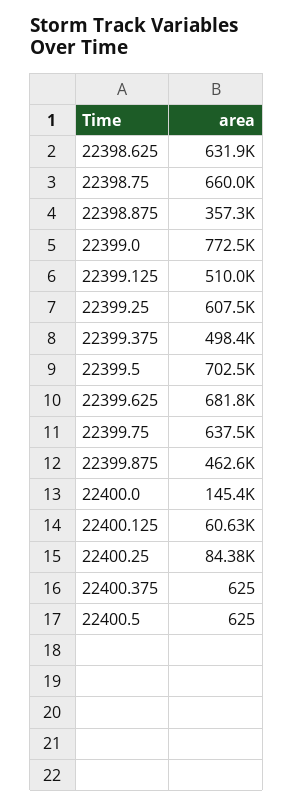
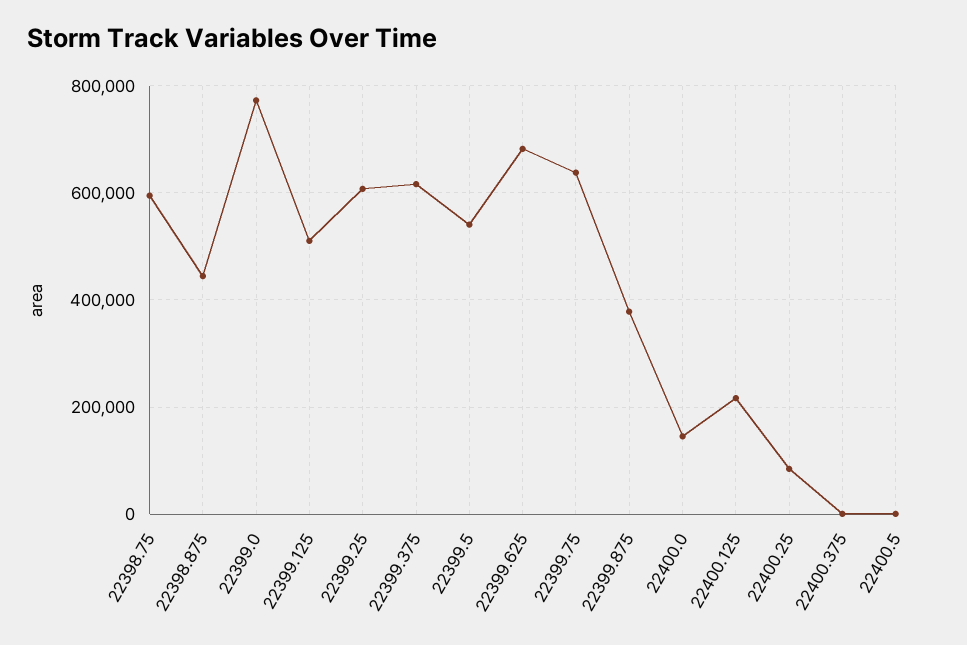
  {
-   "22398.625": 631900,
-   "22398.75": 660000,
+   "22398.75": 600000,
-   "22398.875": 357300,
+   "22398.875": 440000,
    "22399.0": 772500,
    "22399.125": 510000,
    "22399.25": 607500,
-   "22399.375": 498400,
+   "22399.375": 620000,
-   "22399.5": 702500,
+   "22399.5": 540000,
    "22399.625": 681800,
    "22399.75": 637500,
-   "22399.875": 462600,
+   "22399.875": 380000,
    "22400.0": 145400,
-   "22400.125": 60630,
+   "22400.125": 220000,
    "22400.25": 84380,
    "22400.375": 625,
    "22400.5": 625
  }

